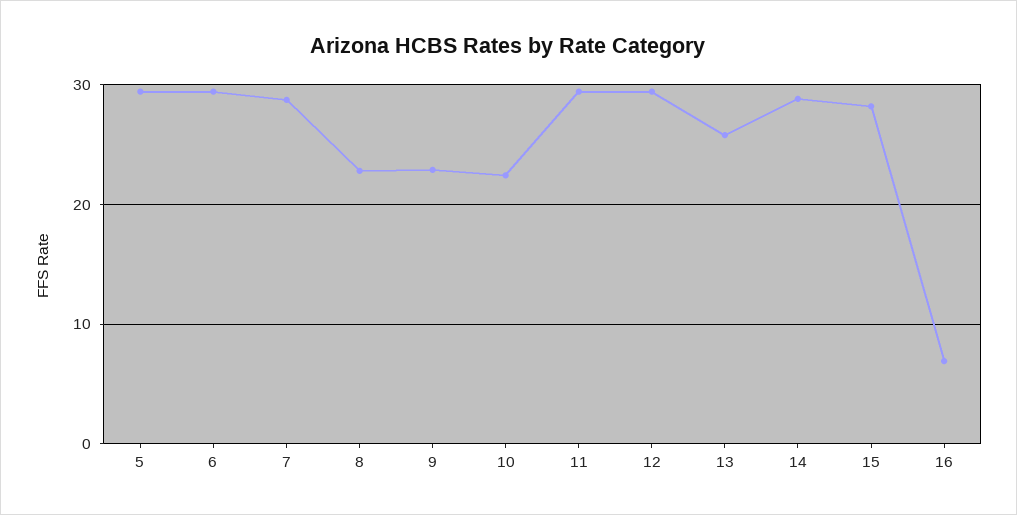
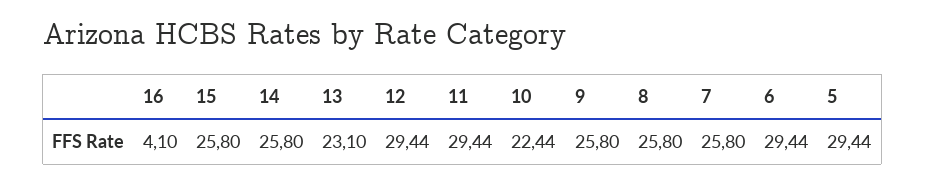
  {
    "5": 29.44,
    "6": 29.44,
-   "7": 29,
+   "7": 25.8,
-   "8": 23,
+   "8": 25.8,
-   "9": 23,
+   "9": 25.8,
    "10": 22.44,
    "11": 29.44,
    "12": 29.44,
-   "13": 26,
+   "13": 23.1,
-   "14": 29,
+   "14": 25.8,
-   "15": 28,
+   "15": 25.8,
-   "16": 7
+   "16": 4.1
  }

